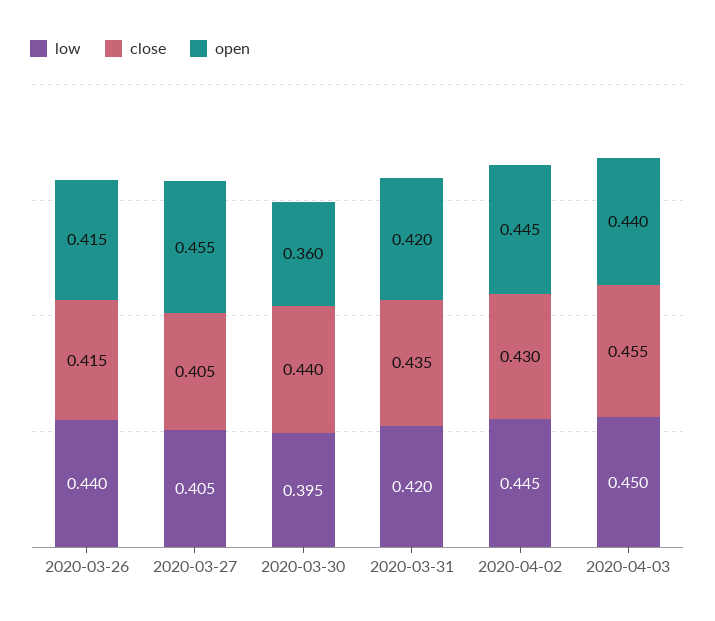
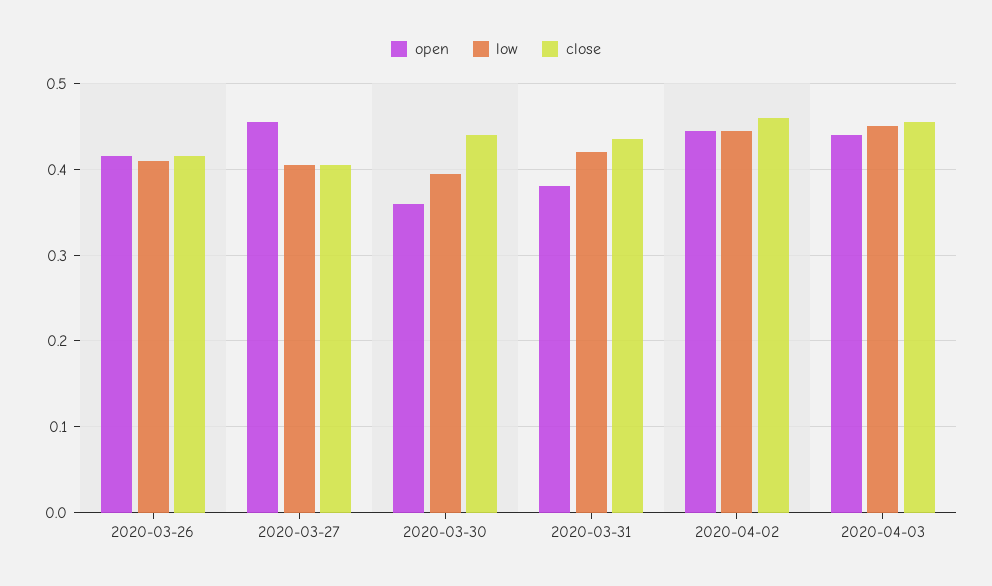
  {
    "low": {
-     "2020-03-26": 0.44,
+     "2020-03-26": 0.41,
      "2020-03-27": 0.405,
      "2020-03-30": 0.395,
      "2020-03-31": 0.42,
      "2020-04-02": 0.445,
      "2020-04-03": 0.45
    },
    "close": {
      "2020-03-26": 0.415,
      "2020-03-27": 0.405,
      "2020-03-30": 0.44,
      "2020-03-31": 0.435,
-     "2020-04-02": 0.43,
+     "2020-04-02": 0.46,
      "2020-04-03": 0.455
    },
    "open": {
      "2020-03-26": 0.415,
      "2020-03-27": 0.455,
      "2020-03-30": 0.36,
-     "2020-03-31": 0.42,
+     "2020-03-31": 0.38,
      "2020-04-02": 0.445,
      "2020-04-03": 0.44
    }
  }

